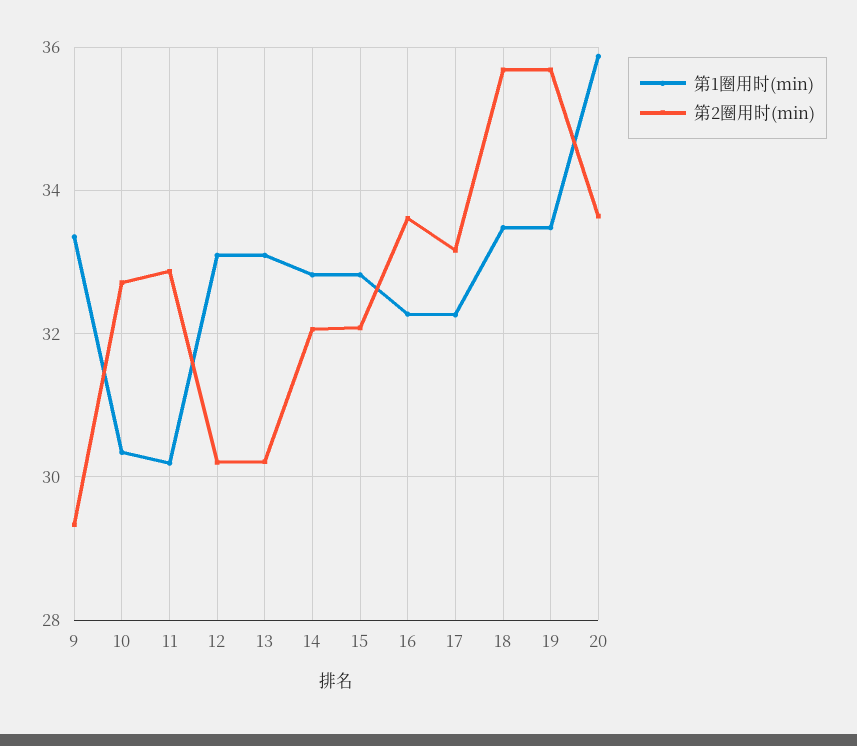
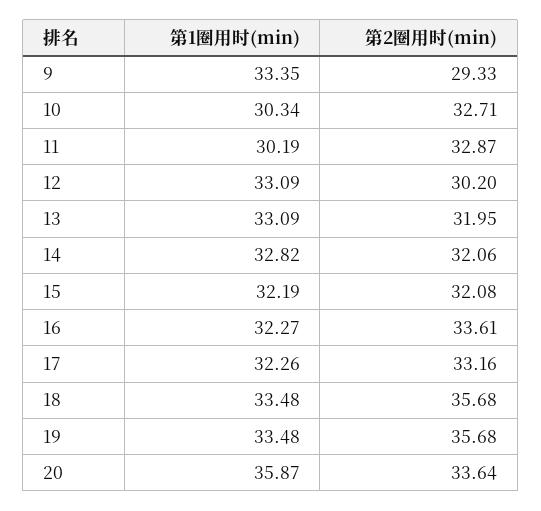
  {
    "第1圈用时(min)": {
      "9": 33.35,
      "10": 30.34,
      "11": 30.19,
      "12": 33.09,
      "13": 33.09,
      "14": 32.82,
-     "15": 32.8,
+     "15": 32.19,
      "16": 32.27,
      "17": 32.26,
      "18": 33.48,
      "19": 33.48,
      "20": 35.87
    },
    "第2圈用时(min)": {
      "9": 29.33,
      "10": 32.71,
      "11": 32.87,
      "12": 30.2,
-     "13": 30.2,
+     "13": 31.95,
      "14": 32.06,
      "15": 32.08,
      "16": 33.61,
      "17": 33.16,
      "18": 35.68,
      "19": 35.68,
      "20": 33.64
    }
  }

